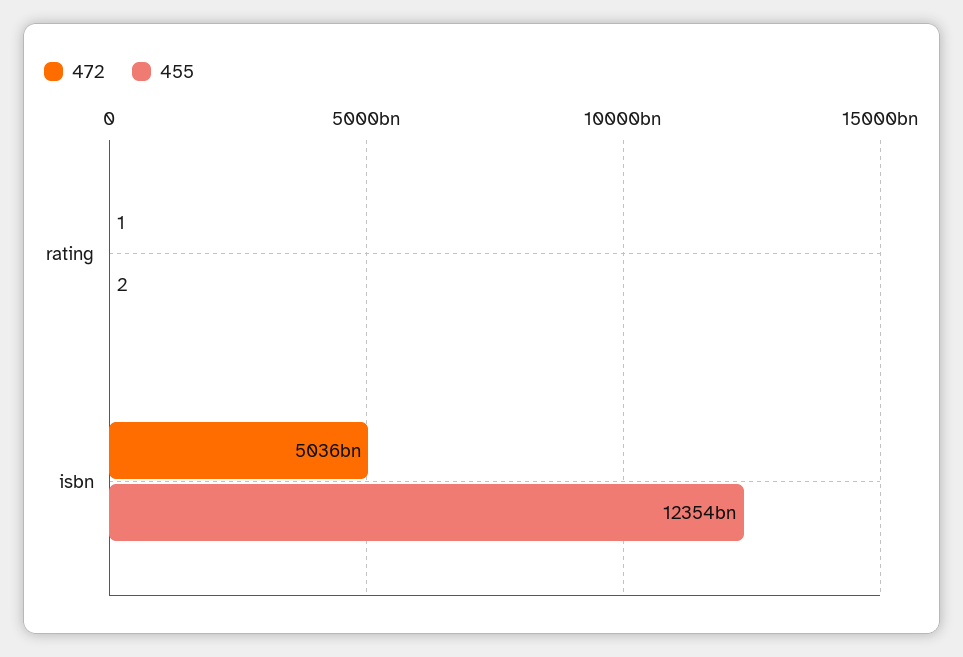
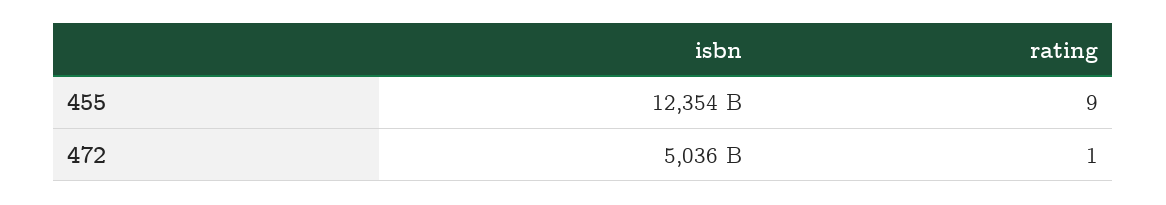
  {
    "472": {
      "rating": 1,
      "isbn": 5036000000000
    },
    "455": {
-     "rating": 2,
+     "rating": 9,
      "isbn": 12354000000000
    }
  }

